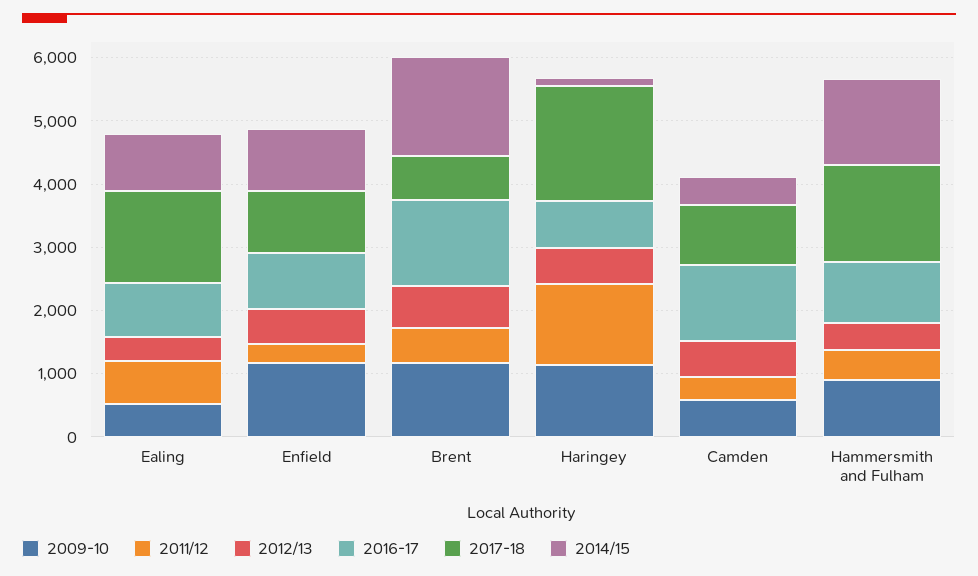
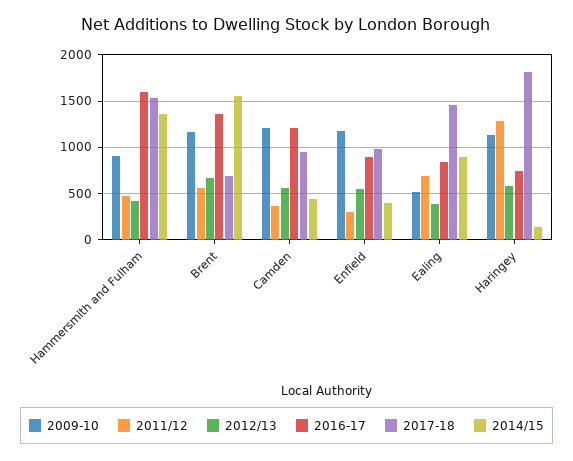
  {
    "2009-10": {
      "Ealing": 500,
      "Enfield": 1200,
      "Brent": 1200,
      "Haringey": 1100,
-     "Camden": 600,
+     "Camden": 1200,
      "Hammersmith and Fulham": 900
    },
    "2011/12": {
      "Ealing": 700,
      "Enfield": 300,
      "Brent": 600,
      "Haringey": 1300,
      "Camden": 400,
      "Hammersmith and Fulham": 500
    },
    "2012/13": {
      "Ealing": 400,
      "Enfield": 500,
      "Brent": 700,
      "Haringey": 600,
      "Camden": 600,
      "Hammersmith and Fulham": 400
    },
    "2016-17": {
      "Ealing": 800,
      "Enfield": 900,
      "Brent": 1400,
      "Haringey": 700,
      "Camden": 1200,
-     "Hammersmith and Fulham": 1000
+     "Hammersmith and Fulham": 1600
    },
    "2017-18": {
      "Ealing": 1500,
      "Enfield": 1000,
      "Brent": 700,
      "Haringey": 1800,
      "Camden": 900,
      "Hammersmith and Fulham": 1500
    },
    "2014/15": {
      "Ealing": 900,
-     "Enfield": 1000,
+     "Enfield": 400,
      "Brent": 1600,
      "Haringey": 100,
      "Camden": 400,
      "Hammersmith and Fulham": 1400
    }
  }

